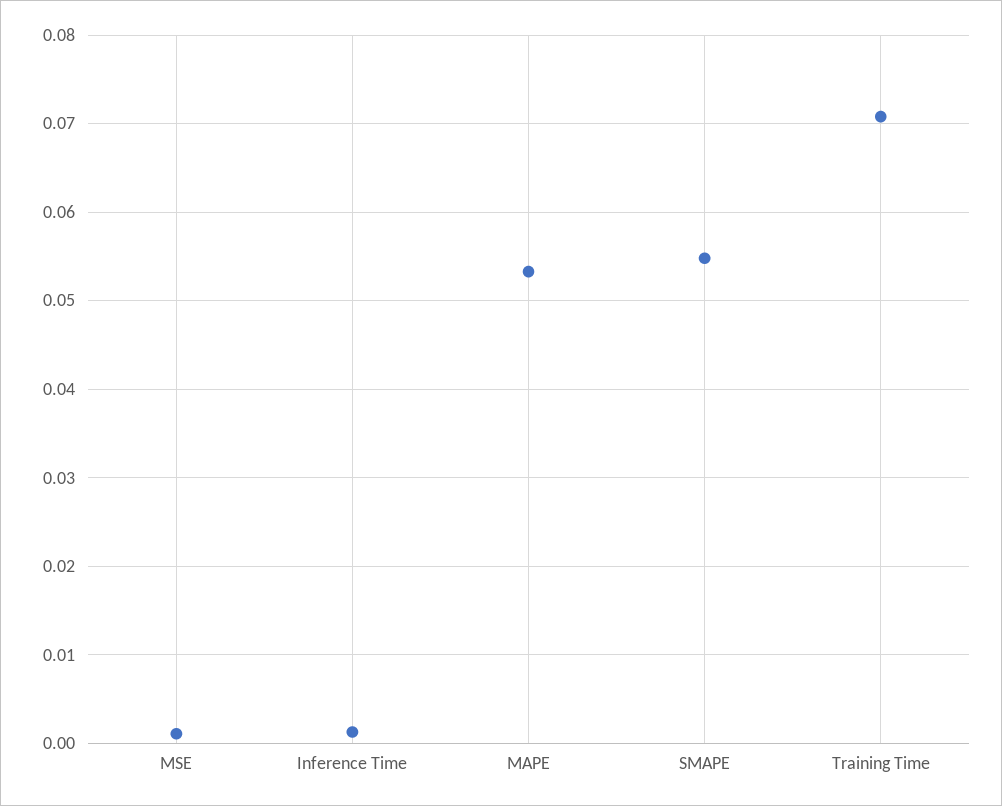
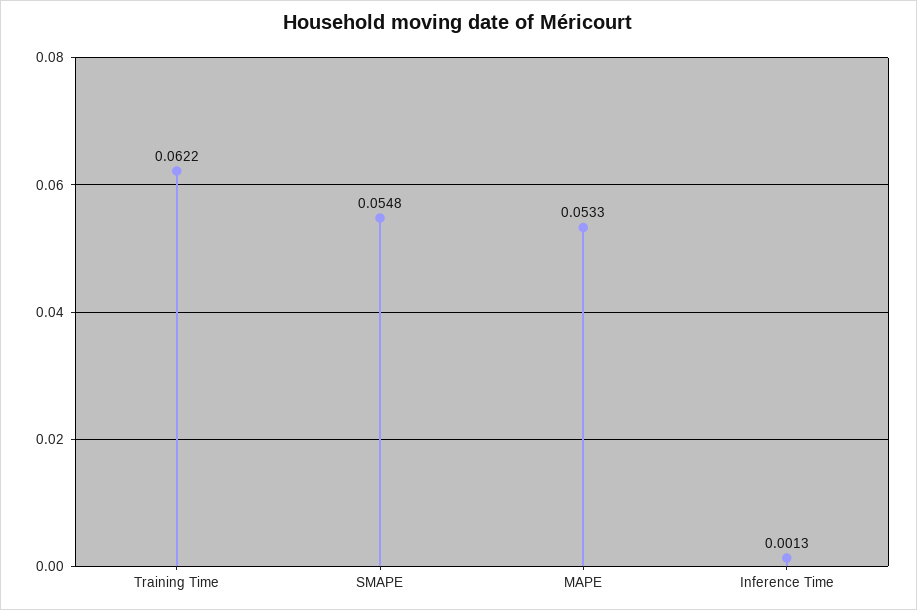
  {
-   "MSE": 0.001,
    "Inference Time": 0.0013,
    "MAPE": 0.0533,
    "SMAPE": 0.0548,
-   "Training Time": 0.071
+   "Training Time": 0.0622
  }

